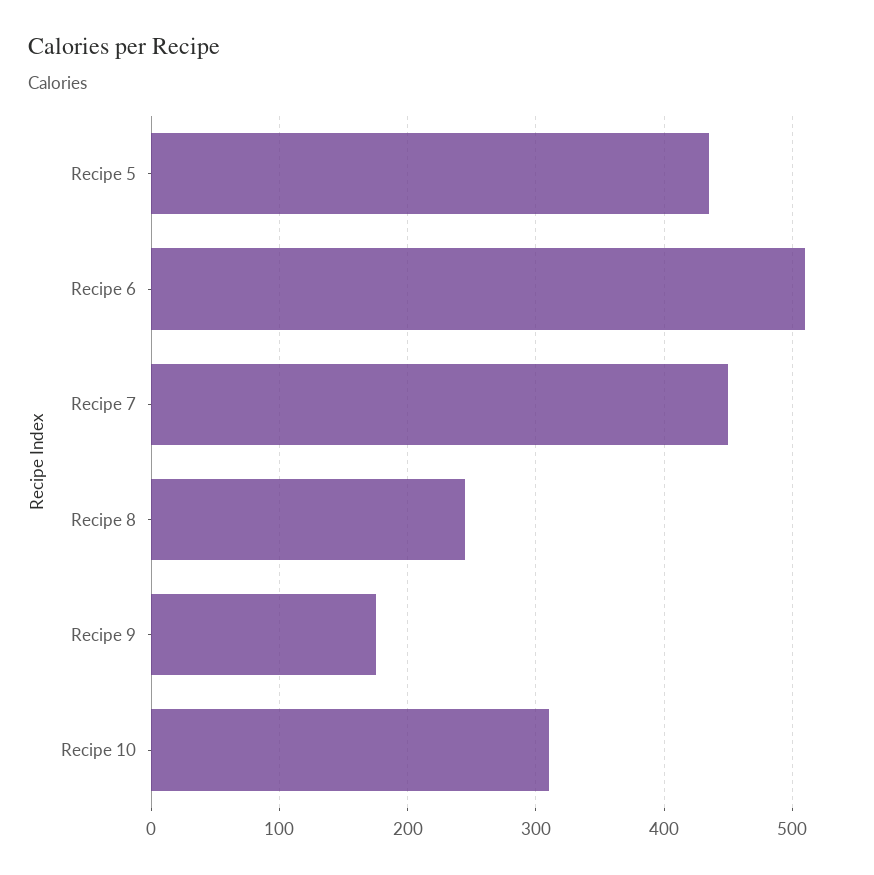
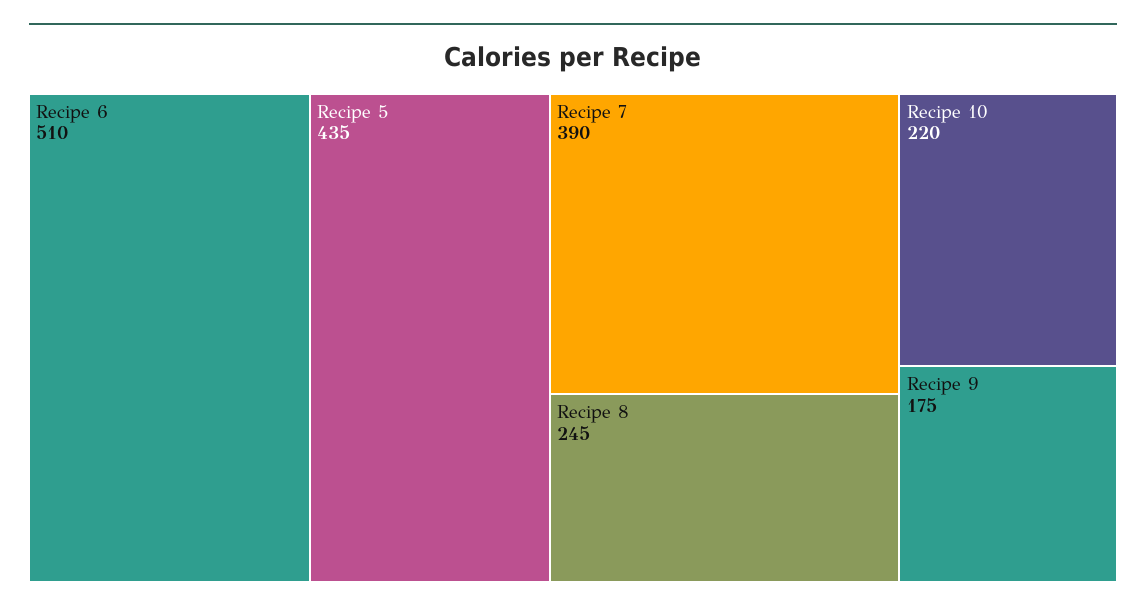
  {
    "Recipe 5": 435,
    "Recipe 6": 510,
-   "Recipe 7": 450,
+   "Recipe 7": 390,
    "Recipe 8": 245,
    "Recipe 9": 175,
-   "Recipe 10": 310
+   "Recipe 10": 220
  }

